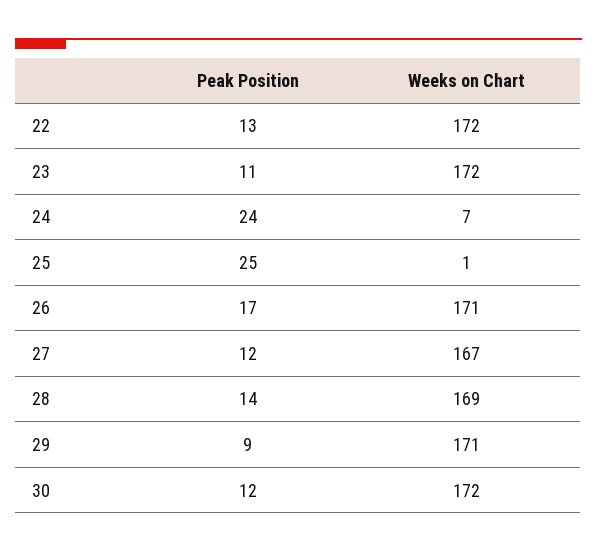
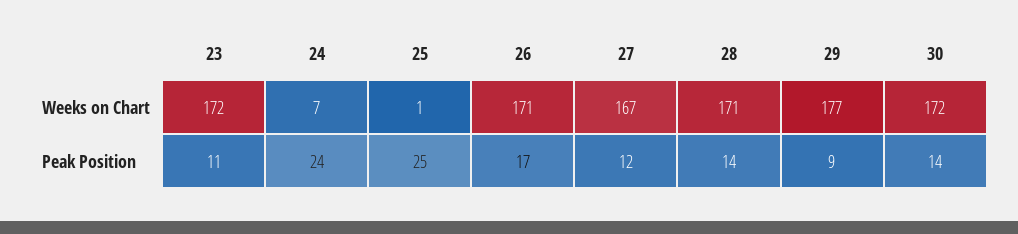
  {
    "Peak Position": {
-     "22": 13,
      "23": 11,
      "24": 24,
      "25": 25,
      "26": 17,
      "27": 12,
      "28": 14,
      "29": 9,
-     "30": 12
+     "30": 14
    },
    "Weeks on Chart": {
-     "22": 172,
      "23": 172,
      "24": 7,
      "25": 1,
      "26": 171,
      "27": 167,
-     "28": 169,
+     "28": 171,
-     "29": 171,
+     "29": 177,
      "30": 172
    }
  }

